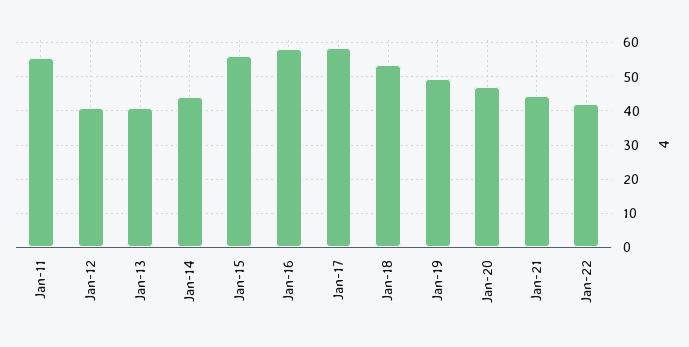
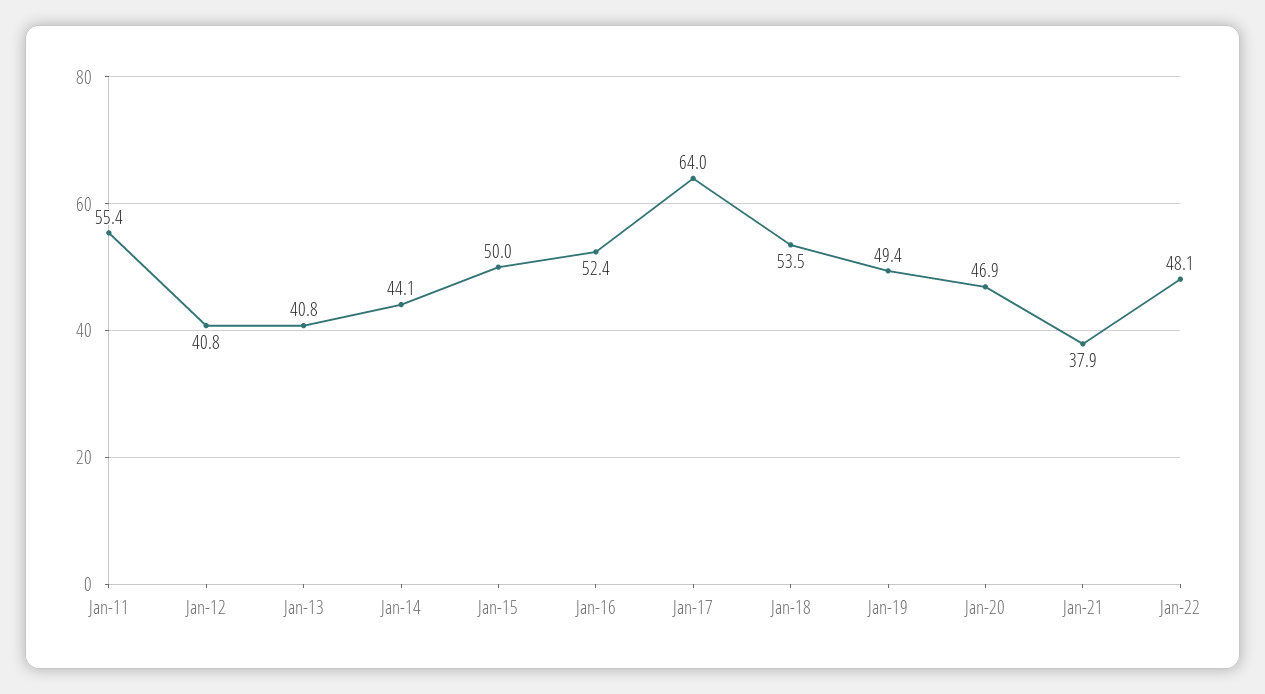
  {
    "Jan-11": 55.4,
    "Jan-12": 40.8,
    "Jan-13": 40.8,
    "Jan-14": 44.1,
-   "Jan-15": 56,
+   "Jan-15": 50,
-   "Jan-16": 58,
+   "Jan-16": 52.4,
-   "Jan-17": 58,
+   "Jan-17": 64,
    "Jan-18": 53.5,
    "Jan-19": 49.4,
    "Jan-20": 46.9,
-   "Jan-21": 44,
+   "Jan-21": 37.9,
-   "Jan-22": 42
+   "Jan-22": 48.1
  }

